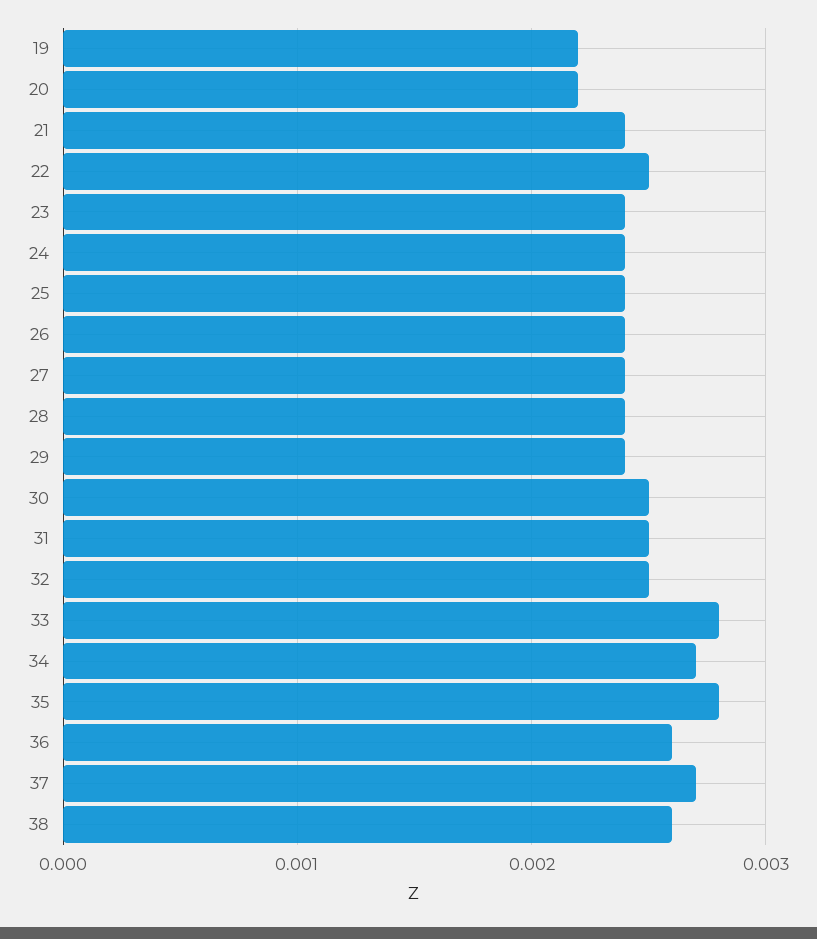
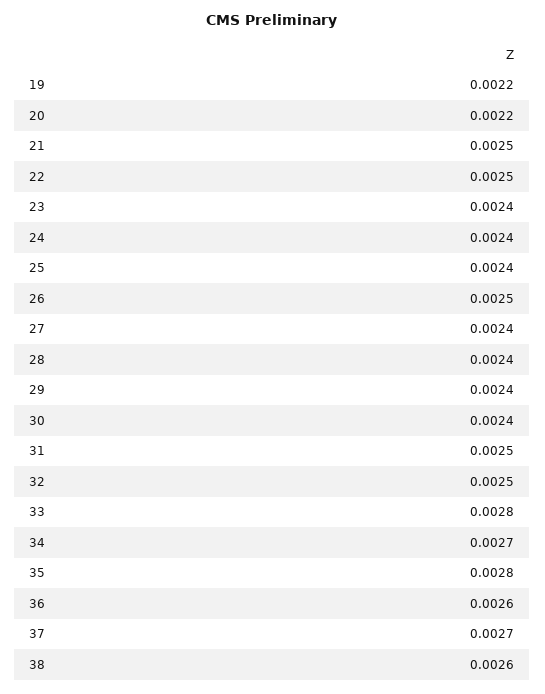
  {
    "19": 0.0022,
    "20": 0.0022,
-   "21": 0.0024,
+   "21": 0.0025,
    "22": 0.0025,
    "23": 0.0024,
    "24": 0.0024,
    "25": 0.0024,
-   "26": 0.0024,
+   "26": 0.0025,
    "27": 0.0024,
    "28": 0.0024,
    "29": 0.0024,
-   "30": 0.0025,
+   "30": 0.0024,
    "31": 0.0025,
    "32": 0.0025,
    "33": 0.0028,
    "34": 0.0027,
    "35": 0.0028,
    "36": 0.0026,
    "37": 0.0027,
    "38": 0.0026
  }

